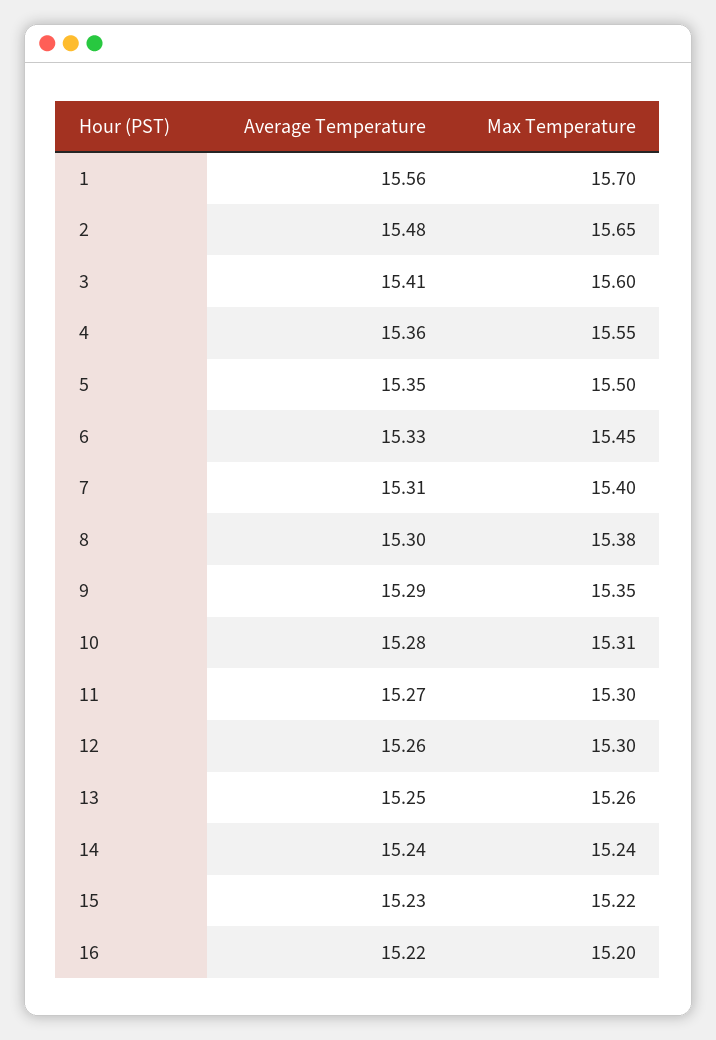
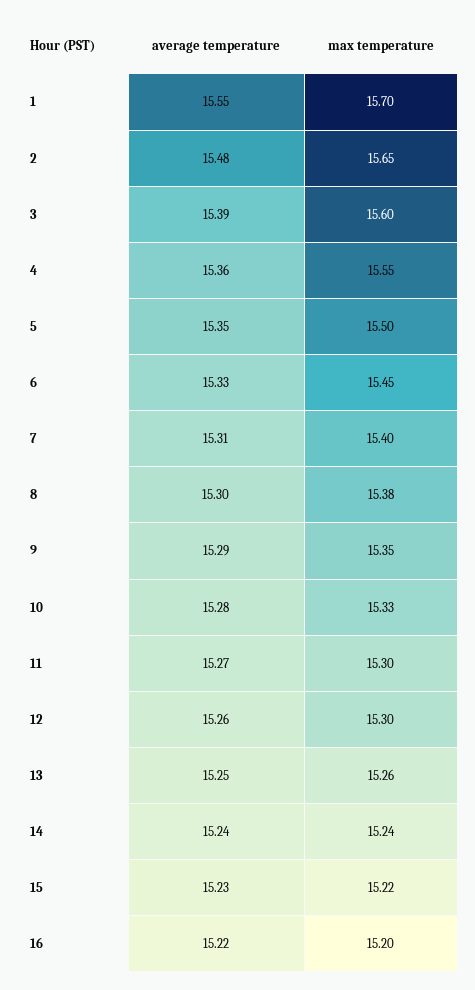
  {
    "Average Temperature": {
-     "1": 15.56,
+     "1": 15.55,
      "2": 15.48,
-     "3": 15.41,
+     "3": 15.39,
      "4": 15.36,
      "5": 15.35,
      "6": 15.33,
      "7": 15.31,
      "8": 15.3,
      "9": 15.29,
      "10": 15.28,
      "11": 15.27,
      "12": 15.26,
      "13": 15.25,
      "14": 15.24,
      "15": 15.23,
      "16": 15.22
    },
    "Max Temperature": {
      "1": 15.7,
      "2": 15.65,
      "3": 15.6,
      "4": 15.55,
      "5": 15.5,
      "6": 15.45,
      "7": 15.4,
      "8": 15.38,
      "9": 15.35,
-     "10": 15.31,
+     "10": 15.33,
      "11": 15.3,
      "12": 15.3,
      "13": 15.26,
      "14": 15.24,
      "15": 15.22,
      "16": 15.2
    }
  }

